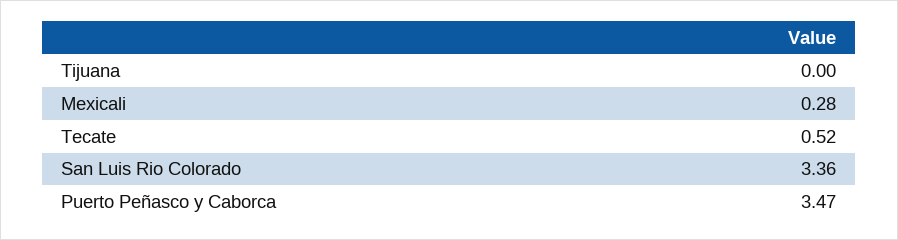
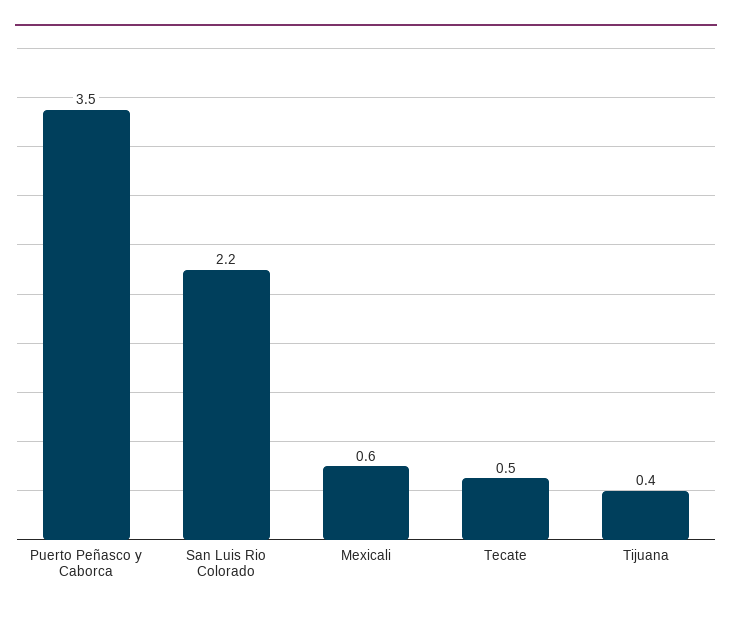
  {
-   "Tijuana": 0,
+   "Tijuana": 0.4,
-   "Mexicali": 0.28,
+   "Mexicali": 0.6,
    "Tecate": 0.52,
-   "San Luis Rio Colorado": 3.36,
+   "San Luis Rio Colorado": 2.2,
    "Puerto Peñasco y Caborca": 3.47
  }

